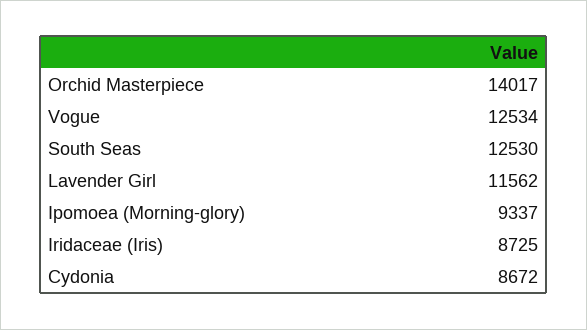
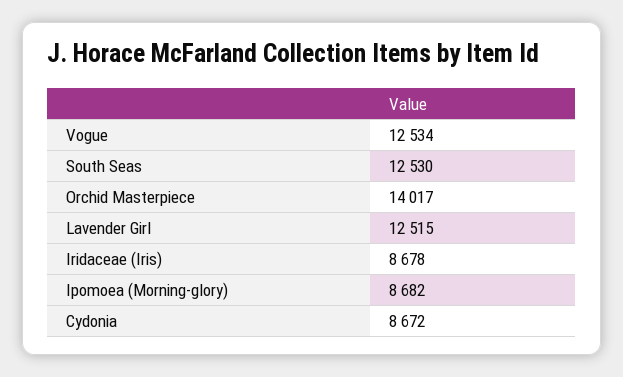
  {
    "Orchid Masterpiece": 14017,
    "Vogue": 12534,
    "South Seas": 12530,
-   "Lavender Girl": 11562,
+   "Lavender Girl": 12515,
-   "Ipomoea (Morning-glory)": 9337,
+   "Ipomoea (Morning-glory)": 8682,
-   "Iridaceae (Iris)": 8725,
+   "Iridaceae (Iris)": 8678,
    "Cydonia": 8672
  }

